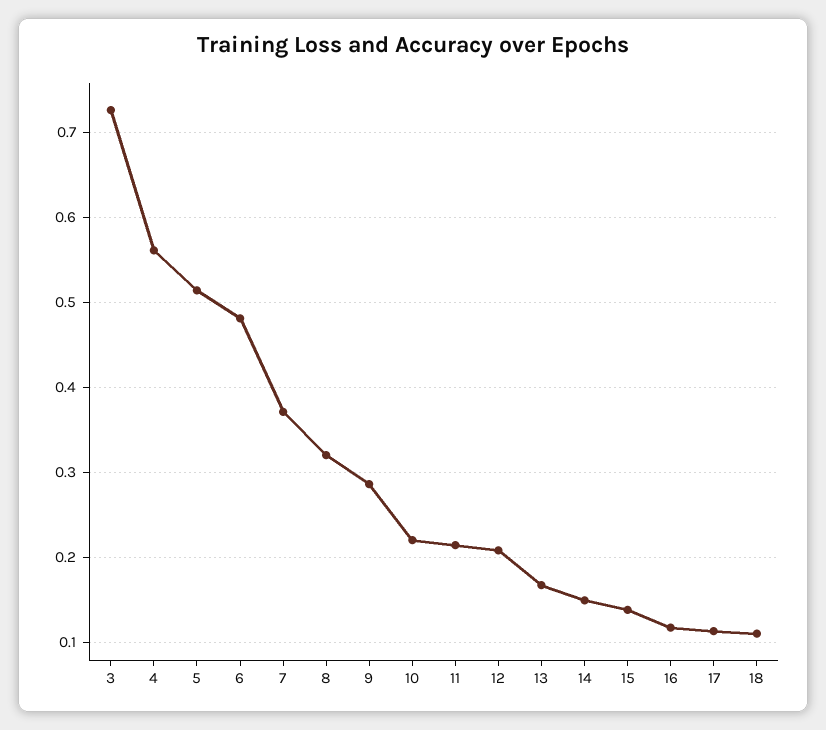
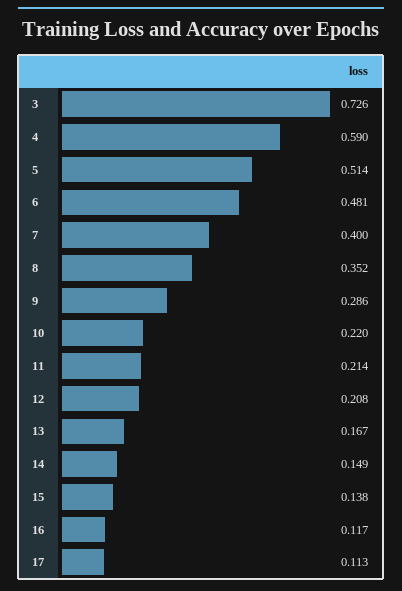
  {
    "3": 0.726,
-   "4": 0.56,
+   "4": 0.59,
    "5": 0.514,
    "6": 0.481,
-   "7": 0.37,
+   "7": 0.4,
-   "8": 0.32,
+   "8": 0.352,
    "9": 0.286,
    "10": 0.22,
    "11": 0.214,
    "12": 0.208,
    "13": 0.167,
    "14": 0.149,
    "15": 0.138,
    "16": 0.117,
-   "17": 0.113,
+   "17": 0.113
-   "18": 0.11
  }

